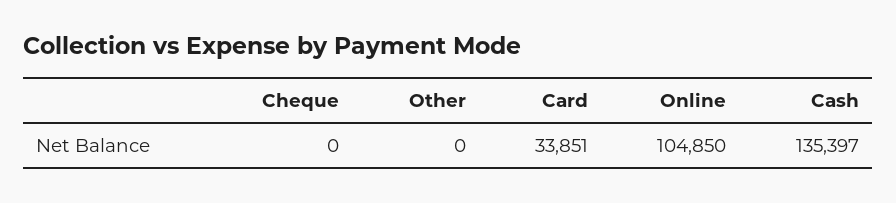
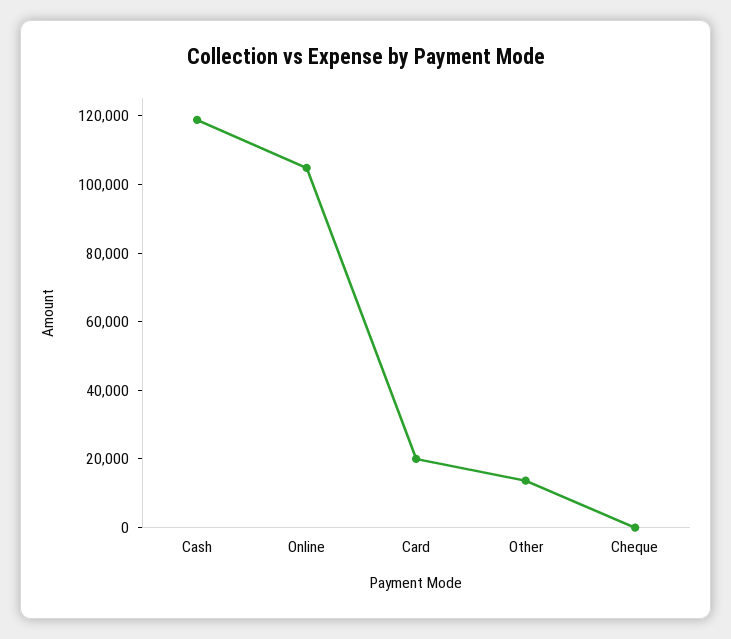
  {
    "Cheque": 0,
-   "Other": 0,
+   "Other": 15000,
-   "Card": 33851,
+   "Card": 20000,
    "Online": 104850,
-   "Cash": 135397
+   "Cash": 120000
  }

